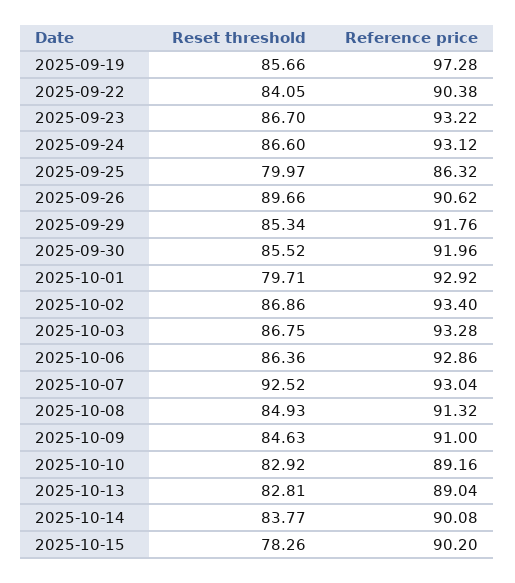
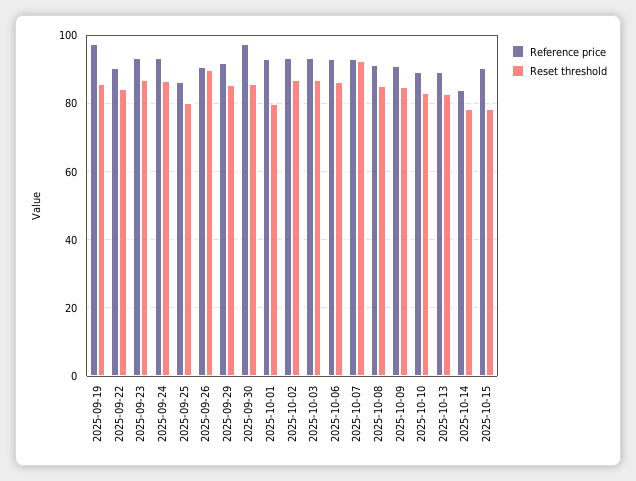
  {
    "Reset threshold": {
      "2025-09-19": 85.66,
      "2025-09-22": 84.05,
      "2025-09-23": 86.7,
      "2025-09-24": 86.6,
      "2025-09-25": 79.97,
      "2025-09-26": 89.66,
      "2025-09-29": 85.34,
      "2025-09-30": 85.52,
      "2025-10-01": 79.71,
      "2025-10-02": 86.86,
      "2025-10-03": 86.75,
      "2025-10-06": 86.36,
      "2025-10-07": 92.52,
      "2025-10-08": 84.93,
      "2025-10-09": 84.63,
      "2025-10-10": 82.92,
      "2025-10-13": 82.81,
-     "2025-10-14": 83.77,
+     "2025-10-14": 78,
      "2025-10-15": 78.26
    },
    "Reference price": {
      "2025-09-19": 97.28,
      "2025-09-22": 90.38,
      "2025-09-23": 93.22,
      "2025-09-24": 93.12,
      "2025-09-25": 86.32,
      "2025-09-26": 90.62,
      "2025-09-29": 91.76,
-     "2025-09-30": 91.96,
+     "2025-09-30": 98,
      "2025-10-01": 92.92,
      "2025-10-02": 93.4,
      "2025-10-03": 93.28,
      "2025-10-06": 92.86,
      "2025-10-07": 93.04,
      "2025-10-08": 91.32,
      "2025-10-09": 91,
      "2025-10-10": 89.16,
      "2025-10-13": 89.04,
-     "2025-10-14": 90.08,
+     "2025-10-14": 84,
      "2025-10-15": 90.2
    }
  }

